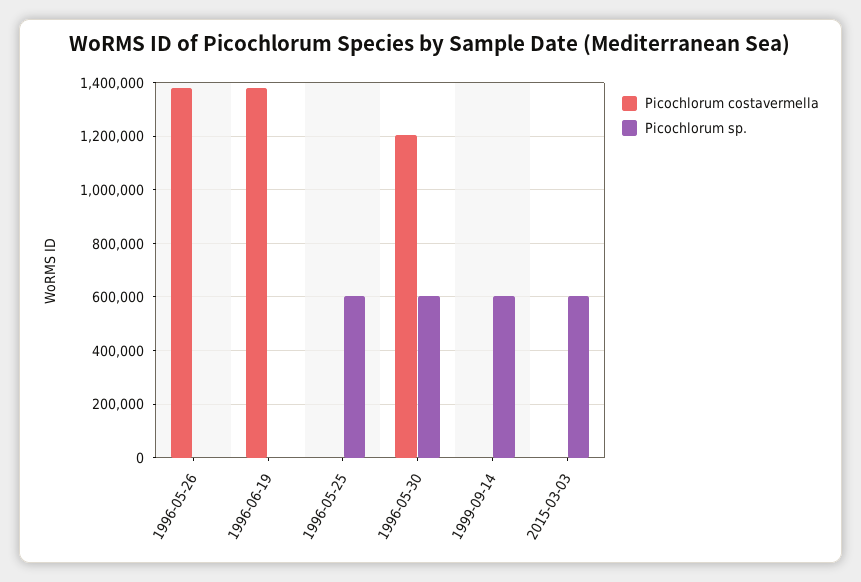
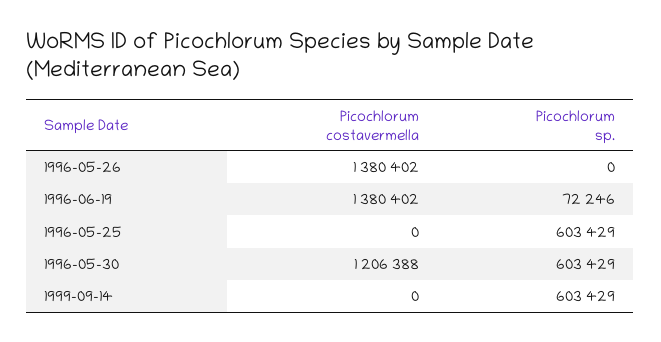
  {
    "Picochlorum costavermella": {
      "1996-05-26": 1380402,
      "1996-06-19": 1380402,
      "1996-05-25": 0,
      "1996-05-30": 1206388,
-     "1999-09-14": 0,
+     "1999-09-14": 0
-     "2015-03-03": 0
    },
    "Picochlorum sp.": {
      "1996-05-26": 0,
-     "1996-06-19": 0,
+     "1996-06-19": 72246,
      "1996-05-25": 603429,
      "1996-05-30": 603429,
-     "1999-09-14": 603429,
+     "1999-09-14": 603429
-     "2015-03-03": 600000
    }
  }

